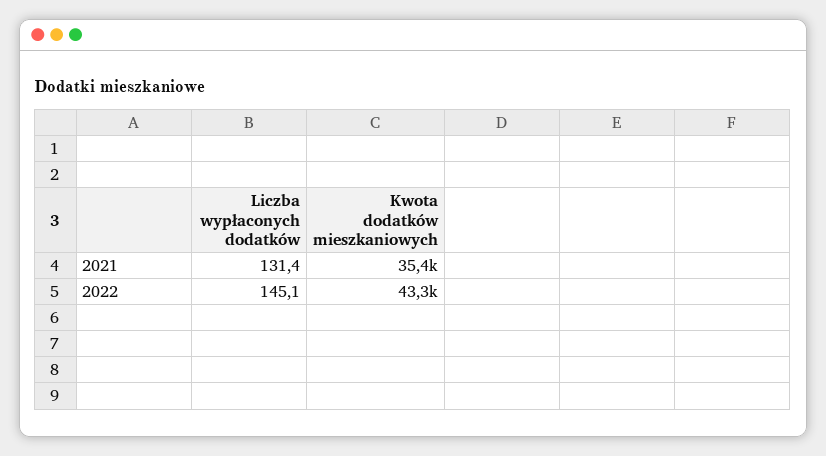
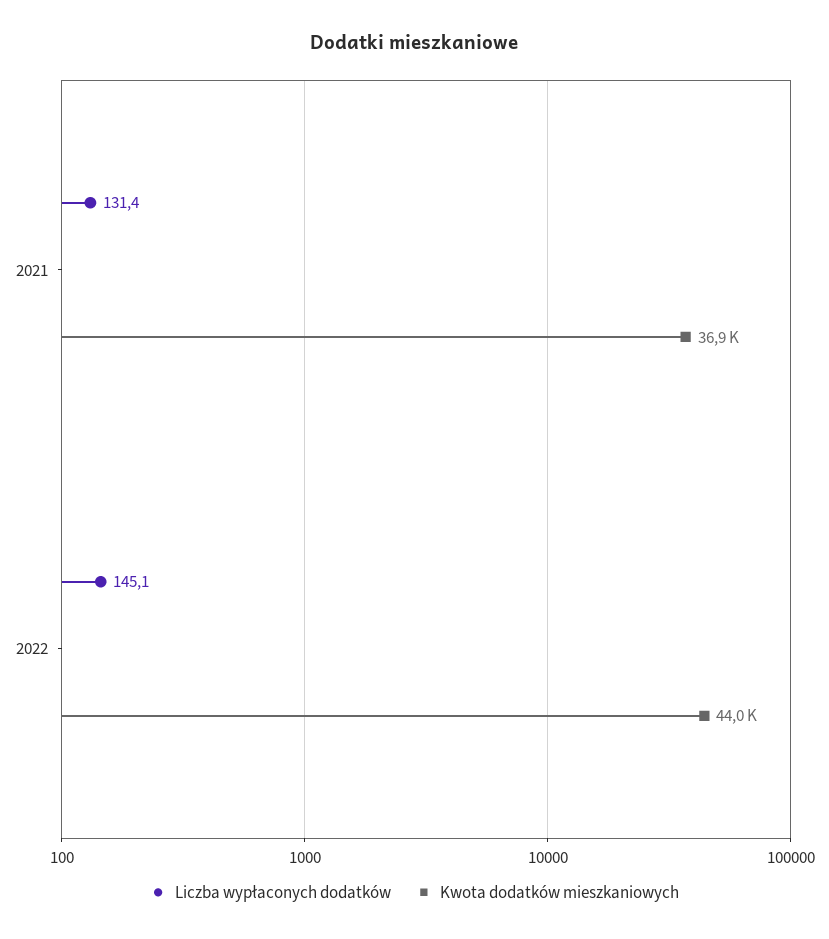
  {
    "Liczba wypłaconych dodatków": {
      "2021": 131.4,
      "2022": 145.1
    },
    "Kwota dodatków mieszkaniowych": {
-     "2021": 35400,
+     "2021": 36900,
-     "2022": 43300
+     "2022": 44000
    }
  }

